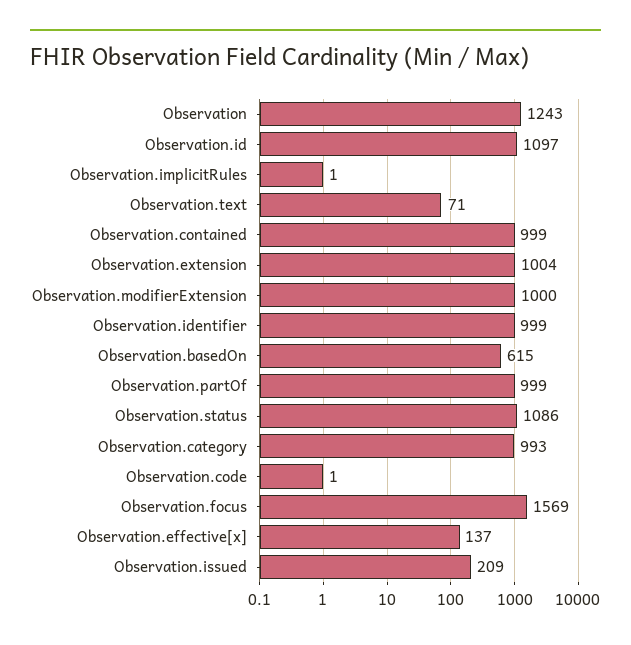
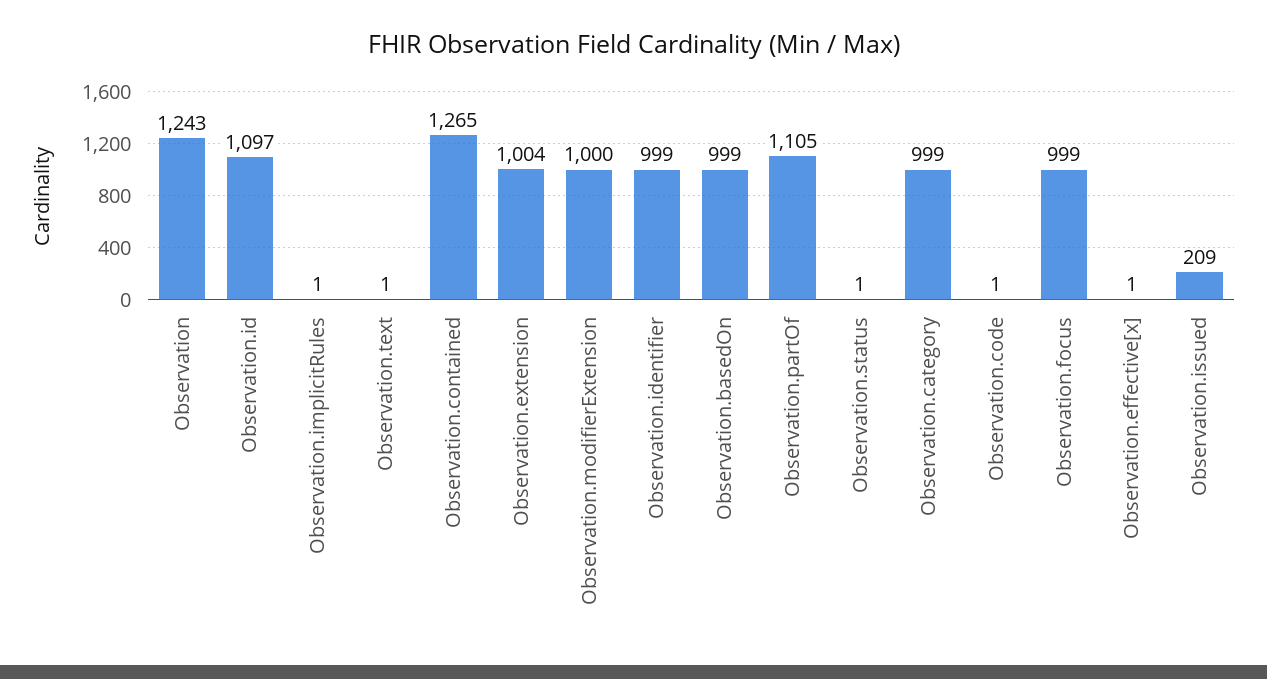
  {
    "Observation": 1243,
    "Observation.id": 1097,
    "Observation.implicitRules": 1,
-   "Observation.text": 71,
+   "Observation.text": 1,
-   "Observation.contained": 999,
+   "Observation.contained": 1265,
    "Observation.extension": 1004,
    "Observation.modifierExtension": 1000,
    "Observation.identifier": 999,
-   "Observation.basedOn": 615,
+   "Observation.basedOn": 999,
-   "Observation.partOf": 999,
+   "Observation.partOf": 1105,
-   "Observation.status": 1086,
+   "Observation.status": 1,
-   "Observation.category": 993,
+   "Observation.category": 999,
    "Observation.code": 1,
-   "Observation.focus": 1569,
+   "Observation.focus": 999,
-   "Observation.effective[x]": 137,
+   "Observation.effective[x]": 1,
    "Observation.issued": 209
  }

